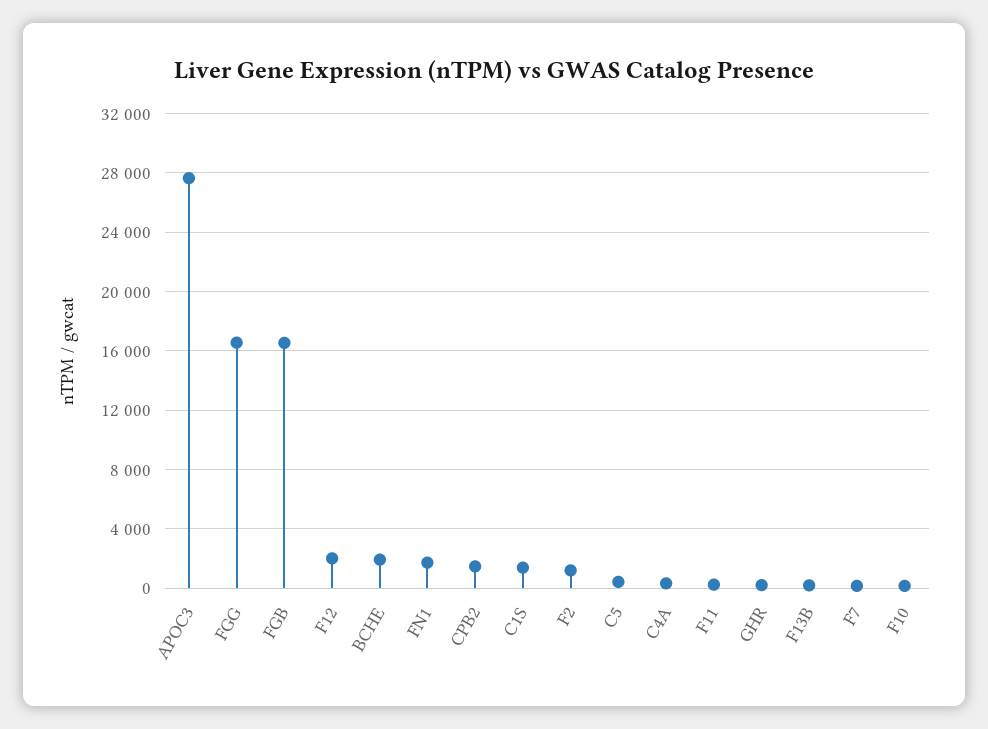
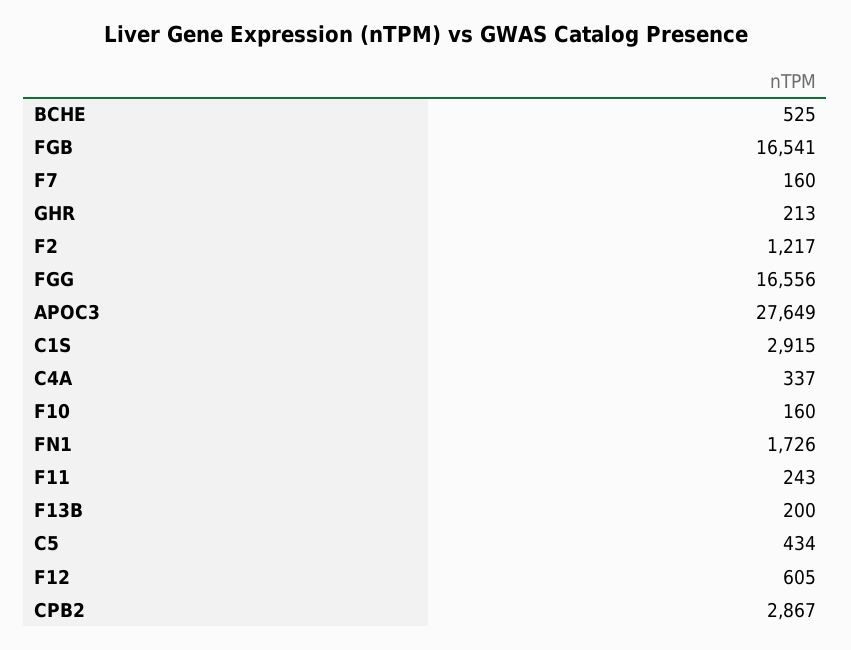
  {
    "APOC3": 27649,
    "FGG": 16556,
    "FGB": 16541,
-   "F12": 2000,
+   "F12": 605,
-   "BCHE": 2000,
+   "BCHE": 525,
    "FN1": 1726,
-   "CPB2": 1500,
+   "CPB2": 2867,
-   "C1S": 1500,
+   "C1S": 2915,
    "F2": 1217,
    "C5": 434,
    "C4A": 337,
    "F11": 243,
    "GHR": 213,
    "F13B": 200,
    "F7": 160,
    "F10": 160
  }

